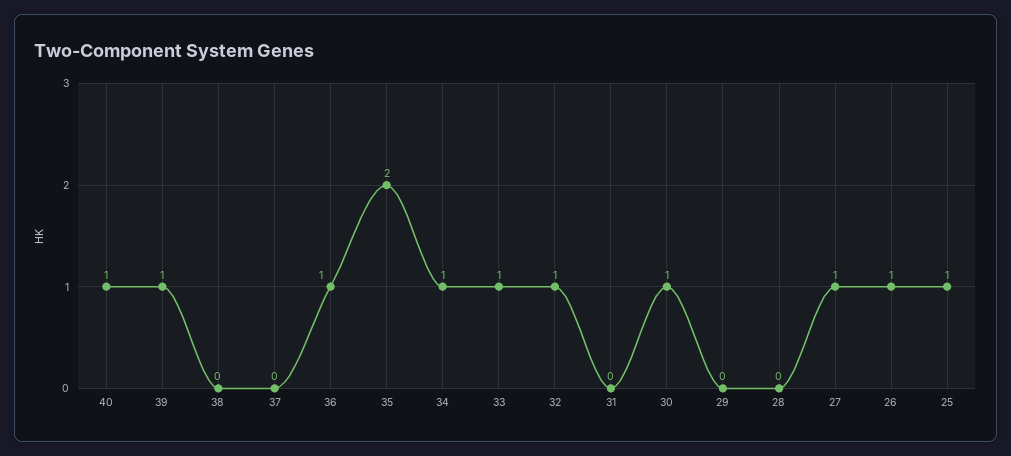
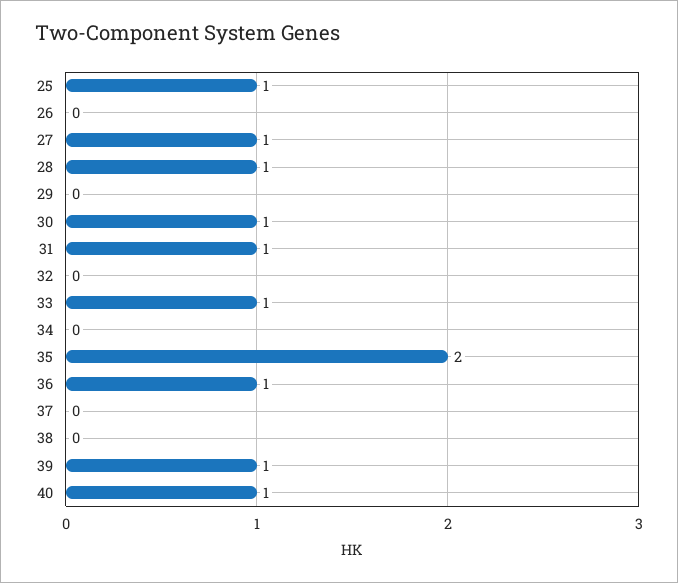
  {
    "40": 1,
    "39": 1,
    "38": 0,
    "37": 0,
    "36": 1,
    "35": 2,
-   "34": 1,
+   "34": 0,
    "33": 1,
-   "32": 1,
+   "32": 0,
-   "31": 0,
+   "31": 1,
    "30": 1,
    "29": 0,
-   "28": 0,
+   "28": 1,
    "27": 1,
-   "26": 1,
+   "26": 0,
    "25": 1
  }

